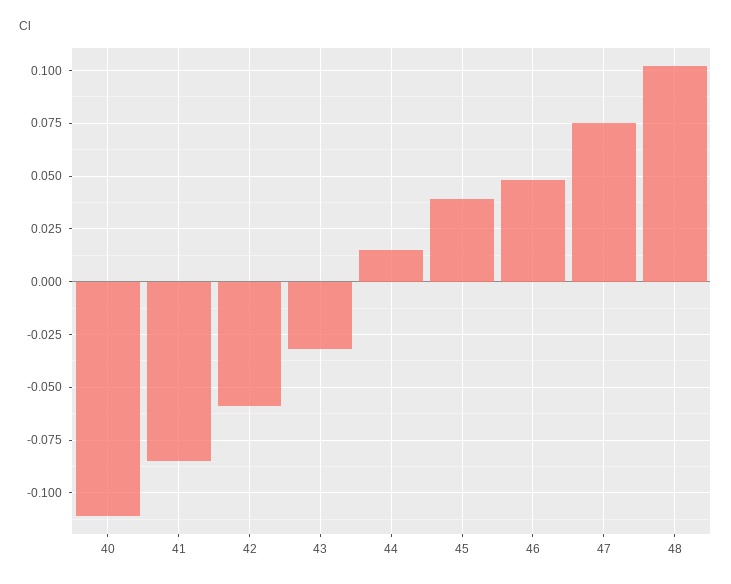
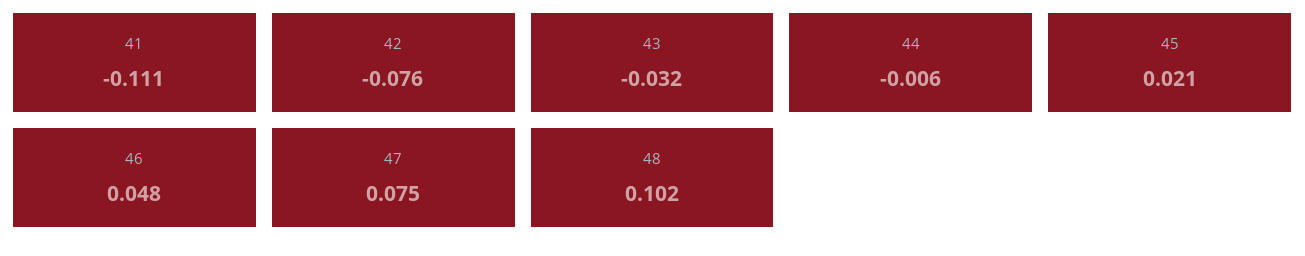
  {
-   "40": -0.11,
-   "41": -0.085,
+   "41": -0.111,
-   "42": -0.06,
+   "42": -0.076,
    "43": -0.032,
-   "44": 0.015,
+   "44": -0.006,
-   "45": 0.04,
+   "45": 0.021,
    "46": 0.048,
    "47": 0.075,
    "48": 0.102
  }

